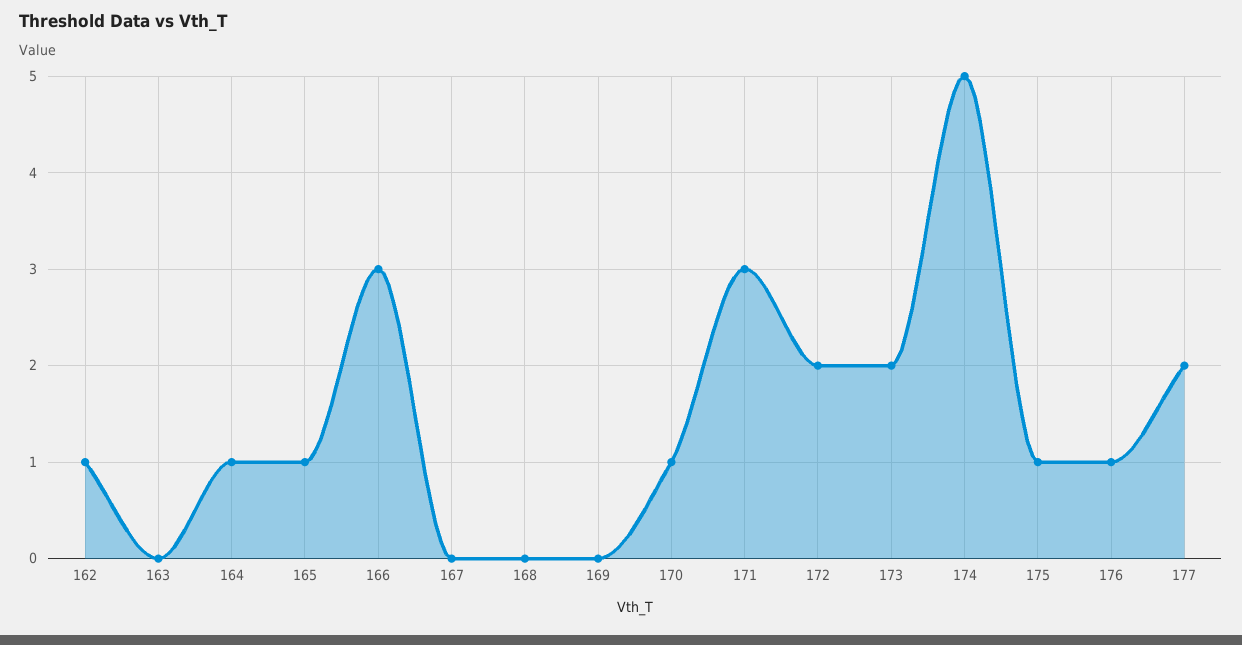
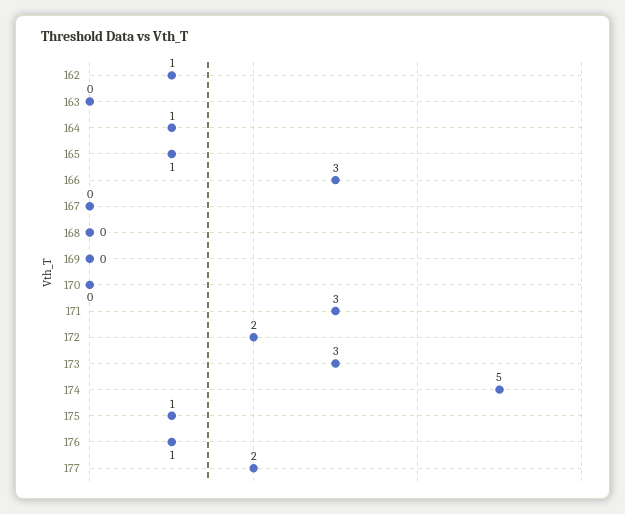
  {
    "162": 1,
    "163": 0,
    "164": 1,
    "165": 1,
    "166": 3,
    "167": 0,
    "168": 0,
    "169": 0,
-   "170": 1,
+   "170": 0,
    "171": 3,
    "172": 2,
-   "173": 2,
+   "173": 3,
    "174": 5,
    "175": 1,
    "176": 1,
    "177": 2
  }

